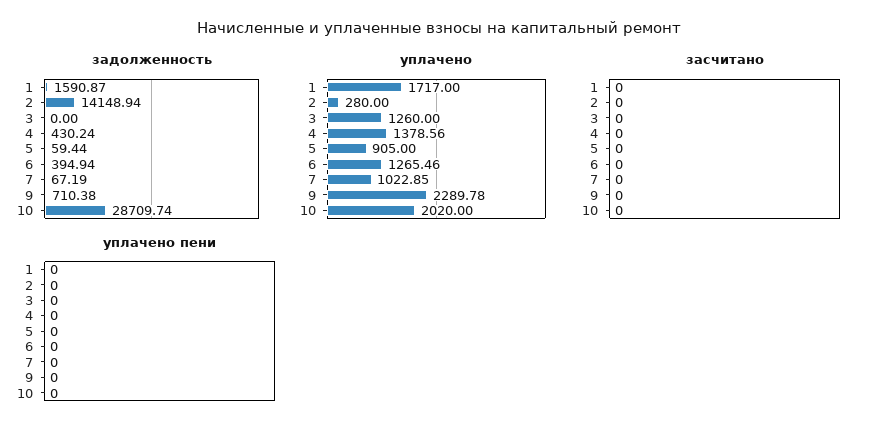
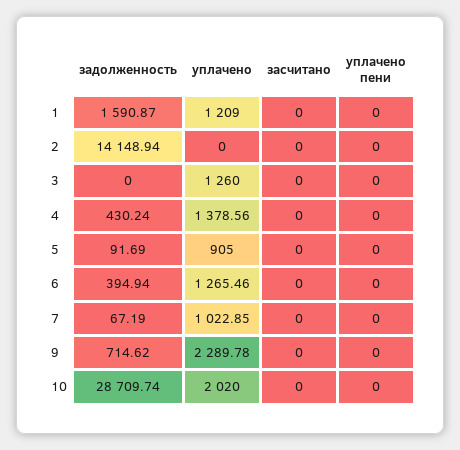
  {
    "задолженность": {
      "1": 1590.87,
      "2": 14148.94,
      "3": 0,
      "4": 430.24,
-     "5": 59.44,
+     "5": 91.69,
      "6": 394.94,
      "7": 67.19,
-     "9": 710.38,
+     "9": 714.62,
      "10": 28709.74
    },
    "уплачено": {
-     "1": 1717,
+     "1": 1209,
-     "2": 280,
+     "2": 0,
      "3": 1260,
      "4": 1378.56,
      "5": 905,
      "6": 1265.46,
      "7": 1022.85,
      "9": 2289.78,
      "10": 2020
    },
    "засчитано": {
      "1": 0,
      "2": 0,
      "3": 0,
      "4": 0,
      "5": 0,
      "6": 0,
      "7": 0,
      "9": 0,
      "10": 0
    },
    "уплачено пени": {
      "1": 0,
      "2": 0,
      "3": 0,
      "4": 0,
      "5": 0,
      "6": 0,
      "7": 0,
      "9": 0,
      "10": 0
    }
  }

